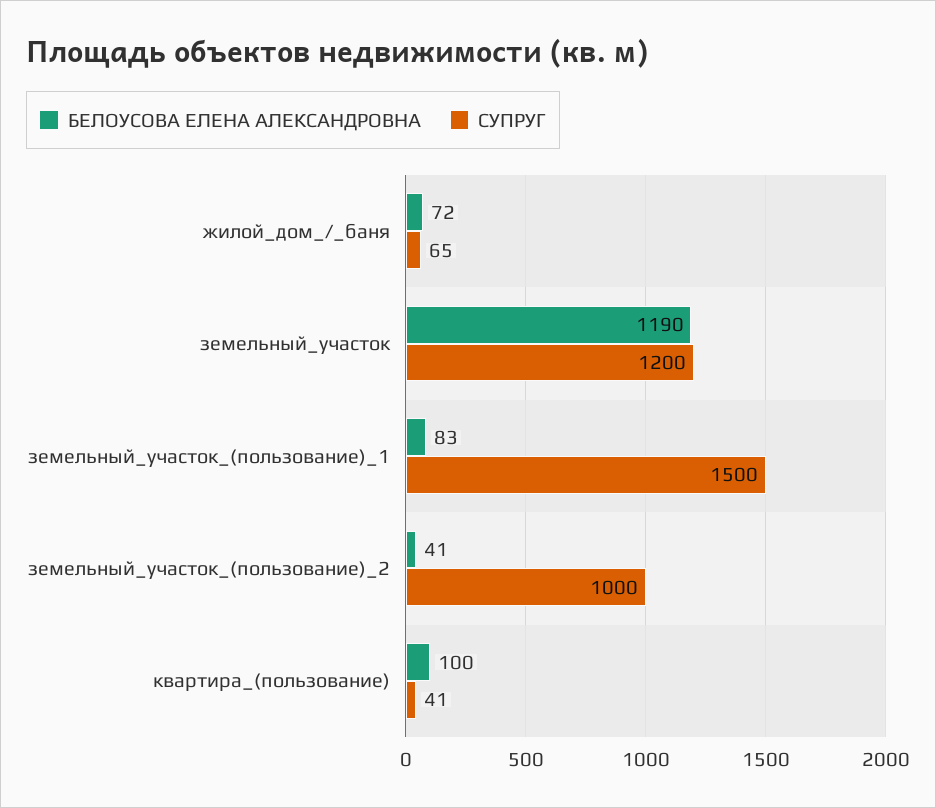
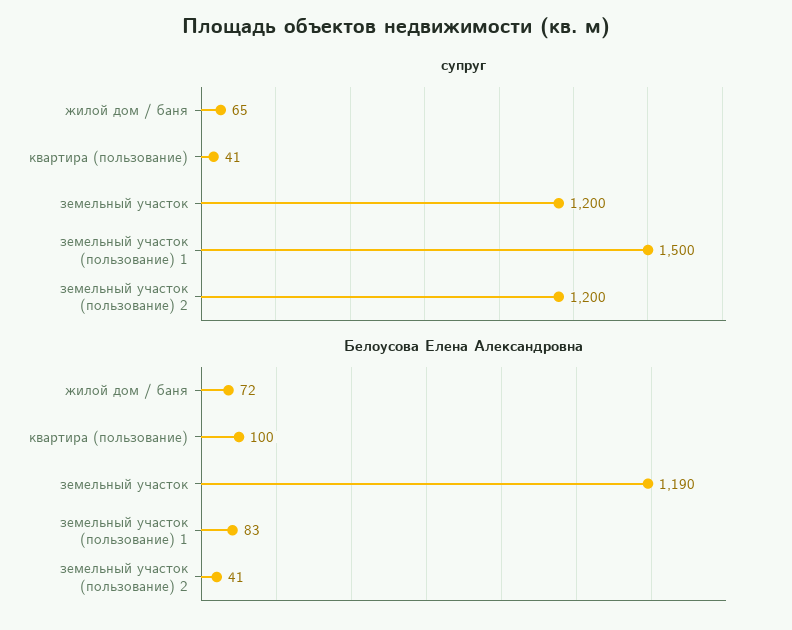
  {
    "БЕЛОУСОВА ЕЛЕНА АЛЕКСАНДРОВНА": {
      "жилой_дом_/_баня": 72,
      "земельный_участок": 1190,
      "земельный_участок_(пользование)_1": 83,
      "земельный_участок_(пользование)_2": 41,
      "квартира_(пользование)": 100
    },
    "СУПРУГ": {
      "жилой_дом_/_баня": 65,
      "земельный_участок": 1200,
      "земельный_участок_(пользование)_1": 1500,
-     "земельный_участок_(пользование)_2": 1000,
+     "земельный_участок_(пользование)_2": 1200,
      "квартира_(пользование)": 41
    }
  }

